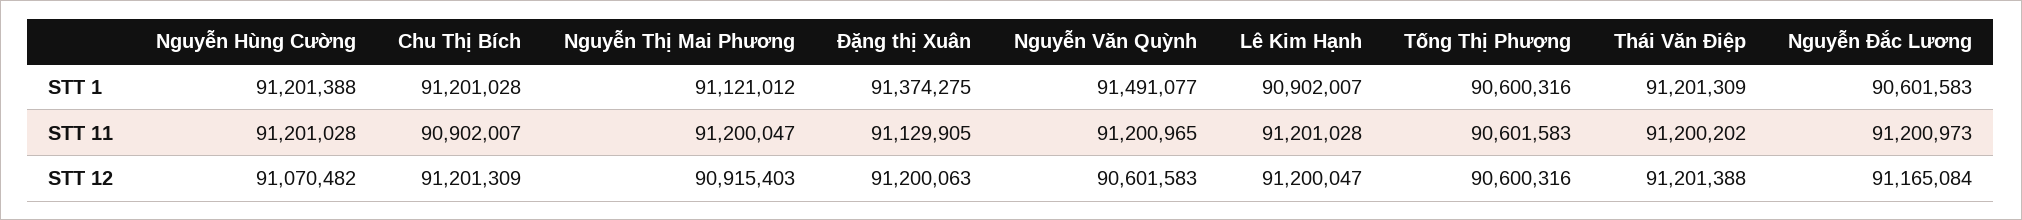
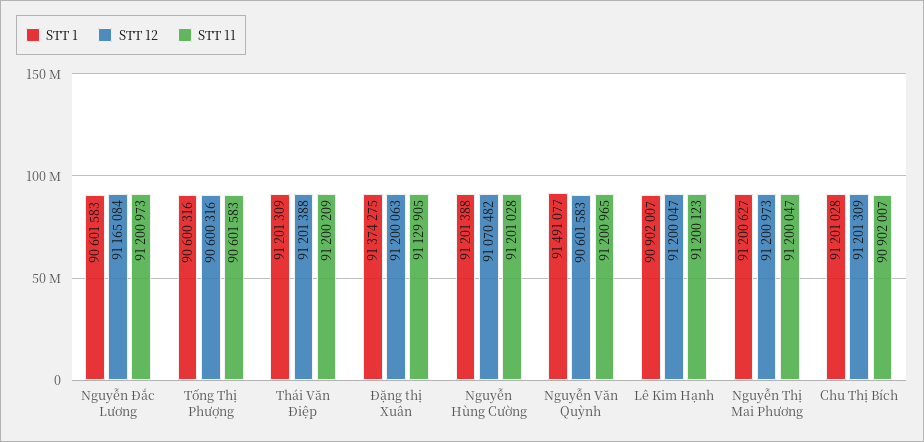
  {
    "STT 1": {
      "Nguyễn Hùng Cường": 91201388,
      "Chu Thị Bích": 91201028,
-     "Nguyễn Thị Mai Phương": 91121012,
+     "Nguyễn Thị Mai Phương": 91200627,
      "Đặng thị Xuân": 91374275,
      "Nguyễn Văn Quỳnh": 91491077,
      "Lê Kim Hạnh": 90902007,
      "Tống Thị Phượng": 90600316,
      "Thái Văn Điệp": 91201309,
      "Nguyễn Đắc Lương": 90601583
    },
    "STT 11": {
      "Nguyễn Hùng Cường": 91201028,
      "Chu Thị Bích": 90902007,
      "Nguyễn Thị Mai Phương": 91200047,
      "Đặng thị Xuân": 91129905,
      "Nguyễn Văn Quỳnh": 91200965,
-     "Lê Kim Hạnh": 91201028,
+     "Lê Kim Hạnh": 91200123,
      "Tống Thị Phượng": 90601583,
-     "Thái Văn Điệp": 91200202,
+     "Thái Văn Điệp": 91200209,
      "Nguyễn Đắc Lương": 91200973
    },
    "STT 12": {
      "Nguyễn Hùng Cường": 91070482,
      "Chu Thị Bích": 91201309,
-     "Nguyễn Thị Mai Phương": 90915403,
+     "Nguyễn Thị Mai Phương": 91200973,
      "Đặng thị Xuân": 91200063,
      "Nguyễn Văn Quỳnh": 90601583,
      "Lê Kim Hạnh": 91200047,
      "Tống Thị Phượng": 90600316,
      "Thái Văn Điệp": 91201388,
      "Nguyễn Đắc Lương": 91165084
    }
  }

